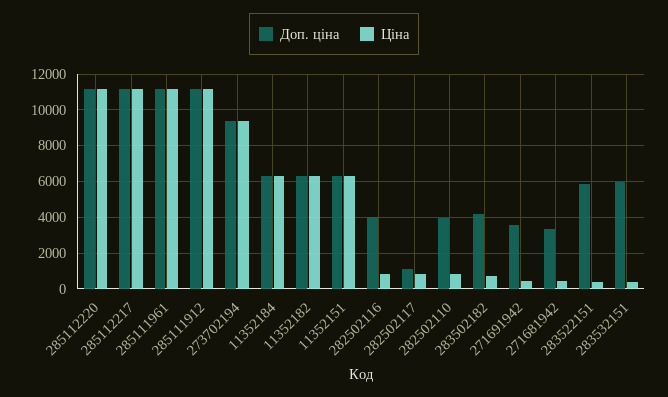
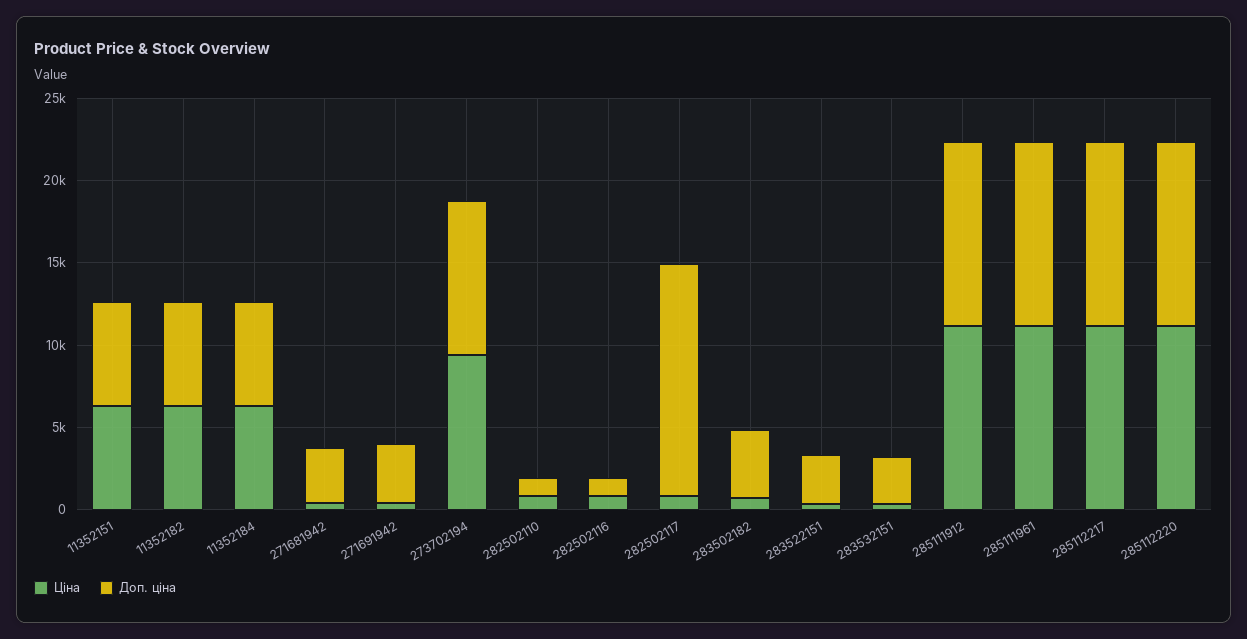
  {
    "Доп. ціна": {
      "285112220": 11000,
      "285112217": 11000,
      "285111961": 11000,
      "285111912": 11000,
      "273702194": 9500,
      "11352184": 6500,
      "11352182": 6500,
      "11352151": 6500,
-     "282502116": 4000,
+     "282502116": 1000,
-     "282502117": 1000,
+     "282502117": 14000,
-     "282502110": 4000,
+     "282502110": 1000,
      "283502182": 4000,
      "271691942": 3500,
      "271681942": 3500,
-     "283522151": 6000,
+     "283522151": 3000,
-     "283532151": 6000
+     "283532151": 3000
    },
    "Ціна": {
      "285112220": 11000,
      "285112217": 11000,
      "285111961": 11000,
      "285111912": 11000,
      "273702194": 9500,
      "11352184": 6500,
      "11352182": 6500,
      "11352151": 6500,
      "282502116": 1000,
      "282502117": 1000,
      "282502110": 1000,
      "283502182": 500,
      "271691942": 500,
      "271681942": 500,
      "283522151": 500,
      "283532151": 500
    }
  }

